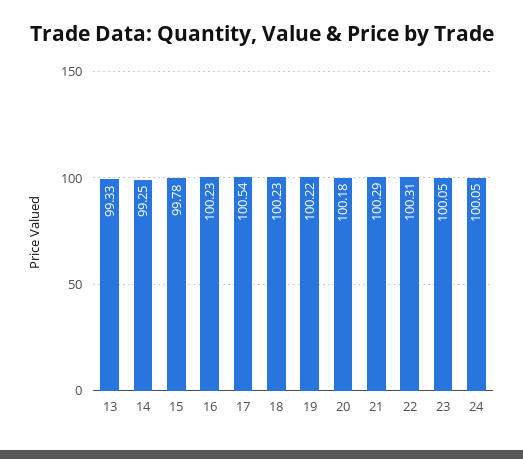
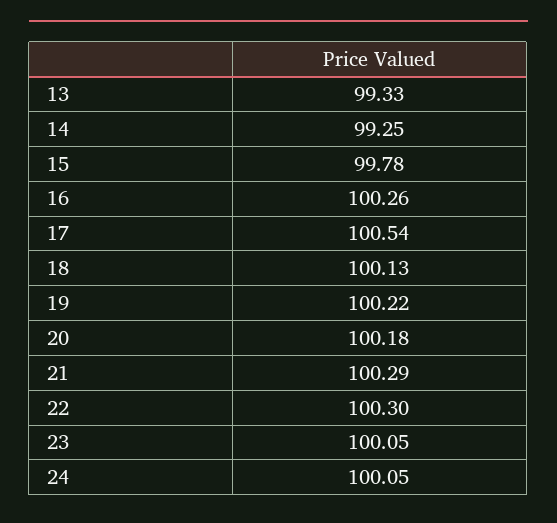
  {
    "13": 99.33,
    "14": 99.25,
    "15": 99.78,
-   "16": 100.23,
+   "16": 100.26,
    "17": 100.54,
-   "18": 100.23,
+   "18": 100.13,
    "19": 100.22,
    "20": 100.18,
    "21": 100.29,
-   "22": 100.31,
+   "22": 100.3,
    "23": 100.05,
    "24": 100.05
  }

